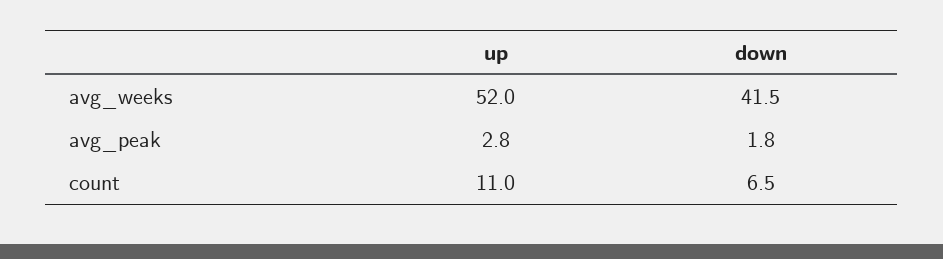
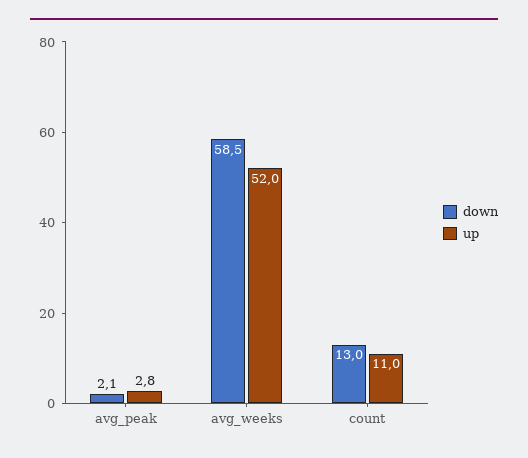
  {
    "up": {
      "avg_weeks": 52,
      "avg_peak": 2.8,
      "count": 11
    },
    "down": {
-     "avg_weeks": 41.5,
+     "avg_weeks": 58.5,
-     "avg_peak": 1.8,
+     "avg_peak": 2.1,
-     "count": 6.5
+     "count": 13
    }
  }

